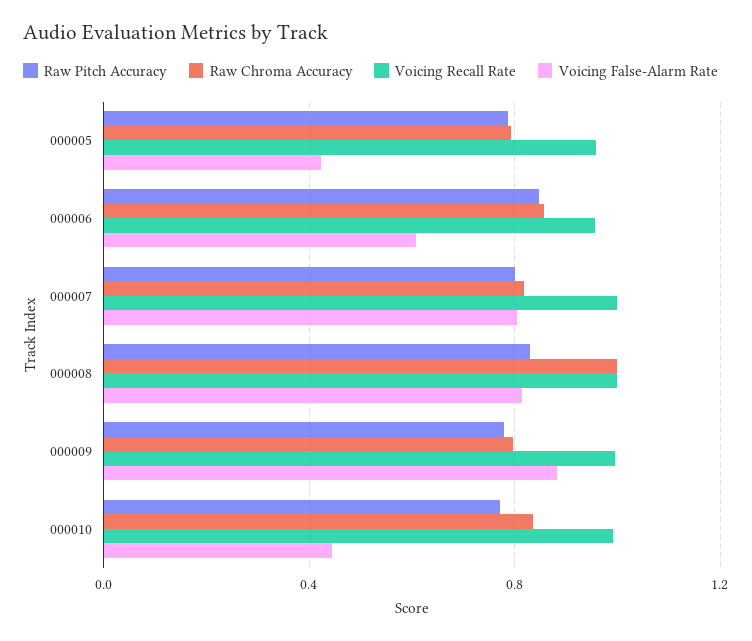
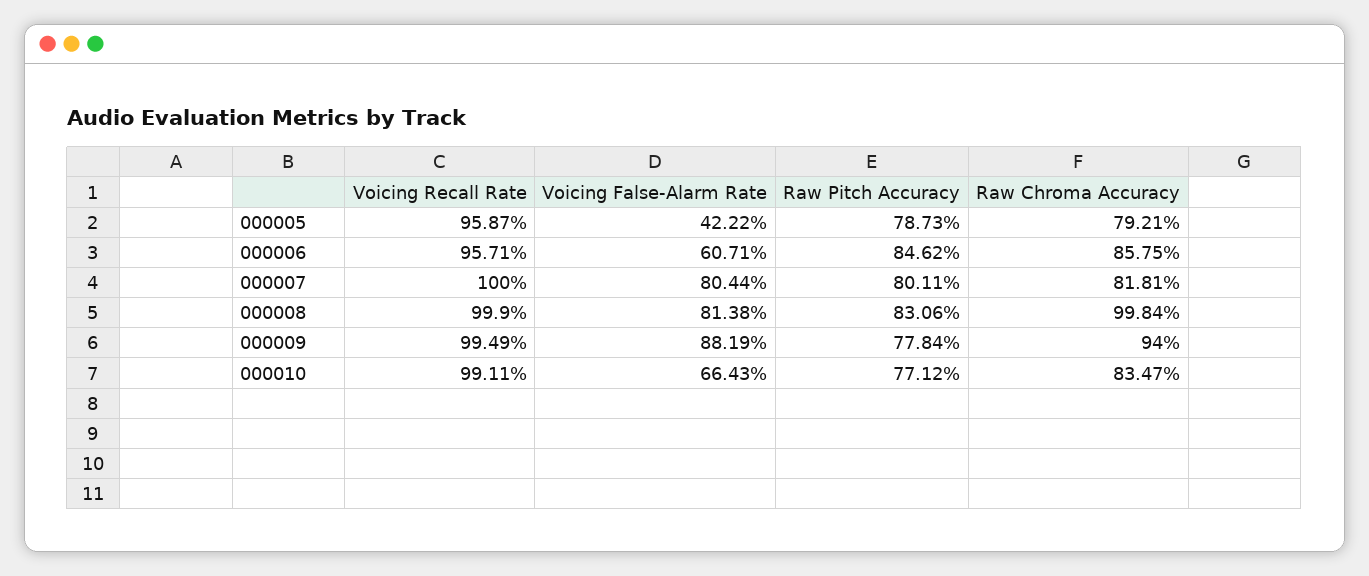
  {
    "Raw Pitch Accuracy": {
      "000005": 0.7873,
      "000006": 0.8462,
      "000007": 0.8011,
      "000008": 0.8306,
      "000009": 0.7784,
      "000010": 0.7712
    },
    "Raw Chroma Accuracy": {
      "000005": 0.7921,
      "000006": 0.8575,
      "000007": 0.8181,
      "000008": 0.9984,
-     "000009": 0.8,
+     "000009": 0.94,
      "000010": 0.8347
    },
    "Voicing Recall Rate": {
      "000005": 0.9587,
      "000006": 0.9571,
      "000007": 1,
      "000008": 0.999,
      "000009": 0.9949,
      "000010": 0.9911
    },
    "Voicing False-Alarm Rate": {
      "000005": 0.4222,
      "000006": 0.6071,
      "000007": 0.8044,
      "000008": 0.8138,
      "000009": 0.8819,
-     "000010": 0.45
+     "000010": 0.6643
    }
  }

